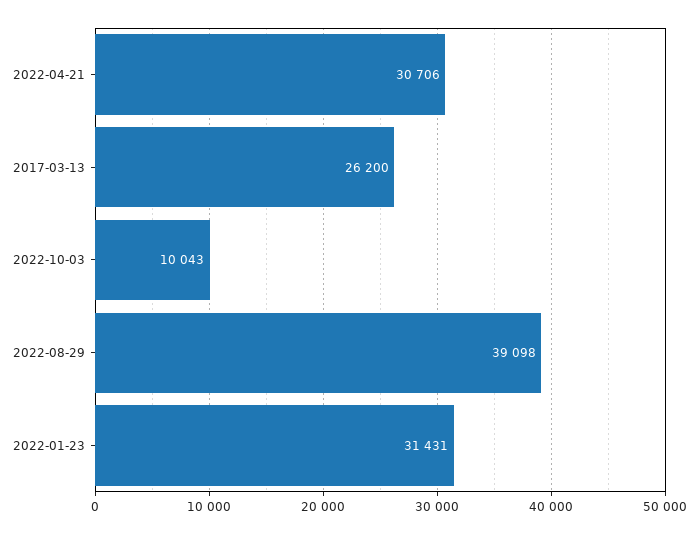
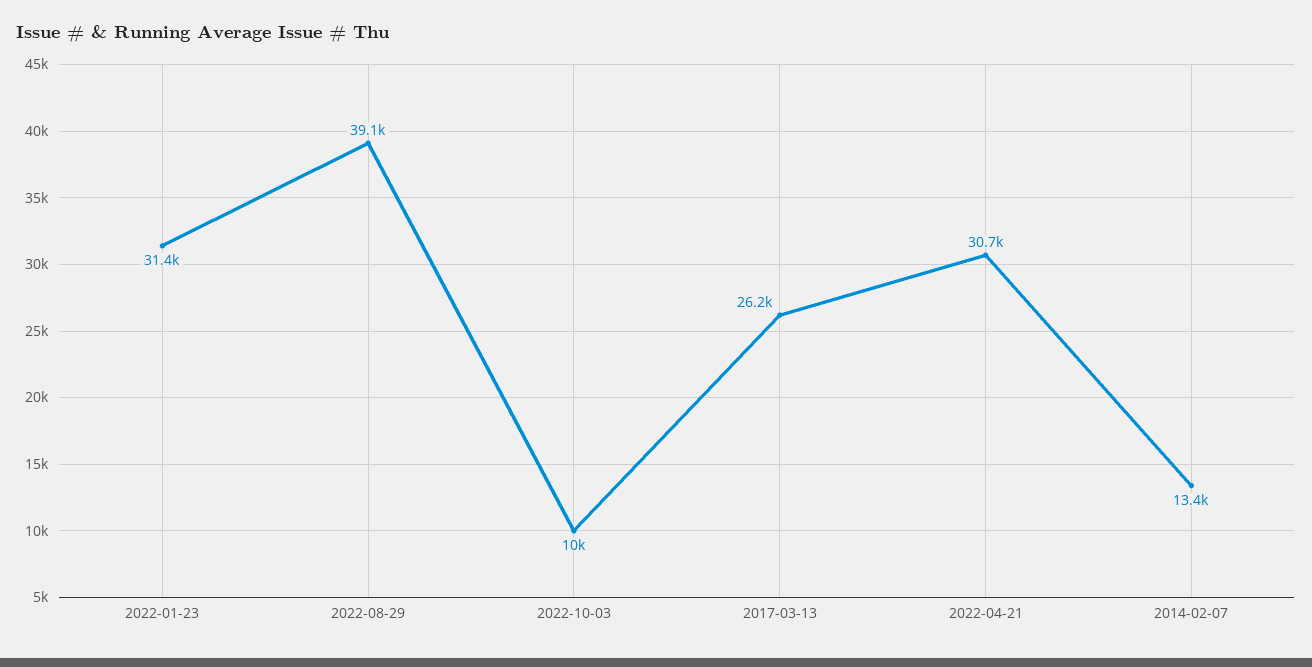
  {
    "2022-04-21": 30706,
    "2017-03-13": 26200,
    "2022-10-03": 10043,
    "2022-08-29": 39098,
-   "2022-01-23": 31431
+   "2022-01-23": 31431,
+   "2014-02-07": 13400
  }

